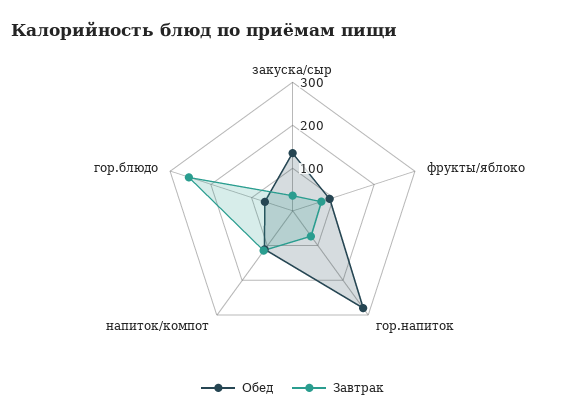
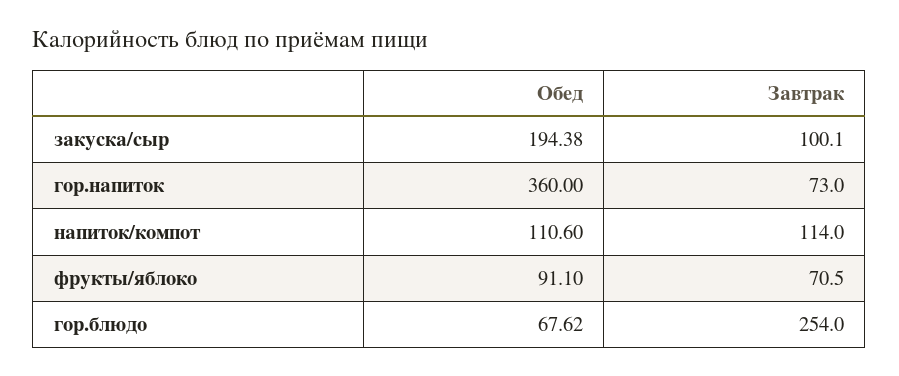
  {
    "Обед": {
-     "закуска/сыр": 140,
+     "закуска/сыр": 194.38,
      "фрукты/яблоко": 91.1,
-     "гор.напиток": 280,
+     "гор.напиток": 360,
      "напиток/компот": 110.6,
      "гор.блюдо": 67.62
    },
    "Завтрак": {
-     "закуска/сыр": 40,
+     "закуска/сыр": 100.1,
      "фрукты/яблоко": 70.5,
      "гор.напиток": 73,
      "напиток/компот": 114,
      "гор.блюдо": 254
    }
  }

